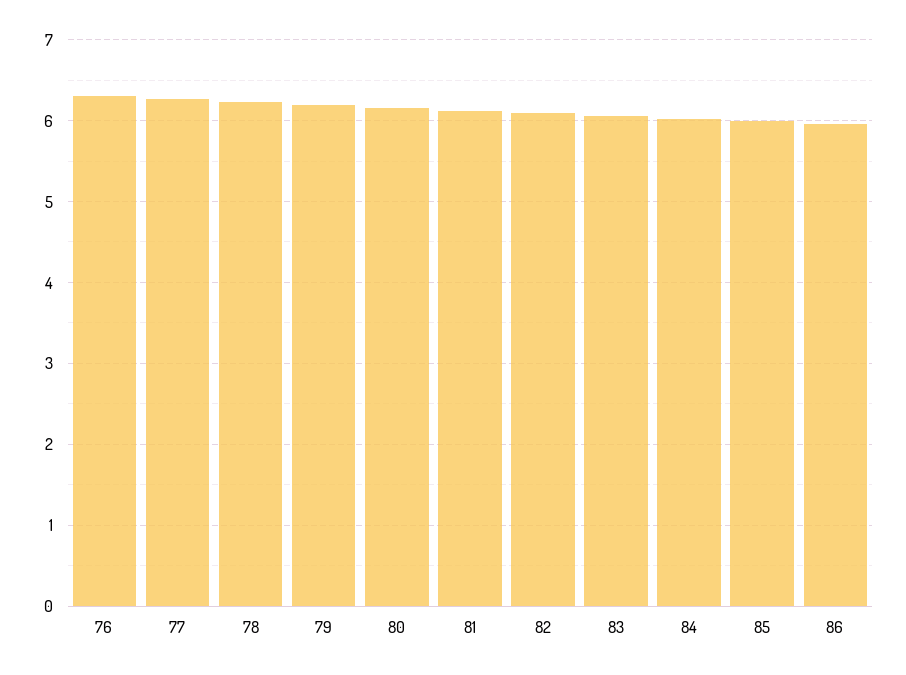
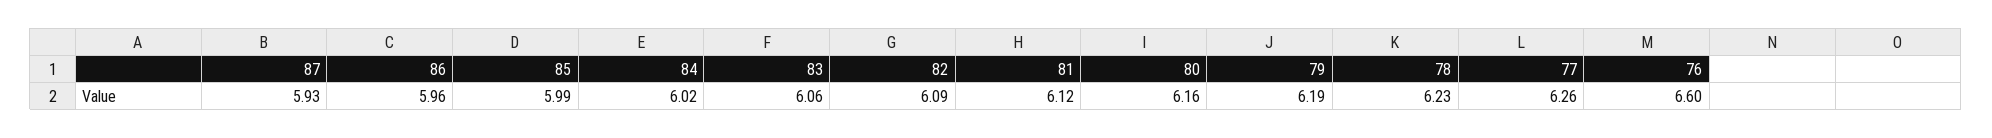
  {
-   "76": 6.3,
+   "76": 6.6,
    "77": 6.26,
    "78": 6.23,
    "79": 6.19,
    "80": 6.16,
    "81": 6.12,
    "82": 6.09,
    "83": 6.06,
    "84": 6.02,
    "85": 5.99,
-   "86": 5.96
+   "86": 5.96,
+   "87": 5.93
  }

